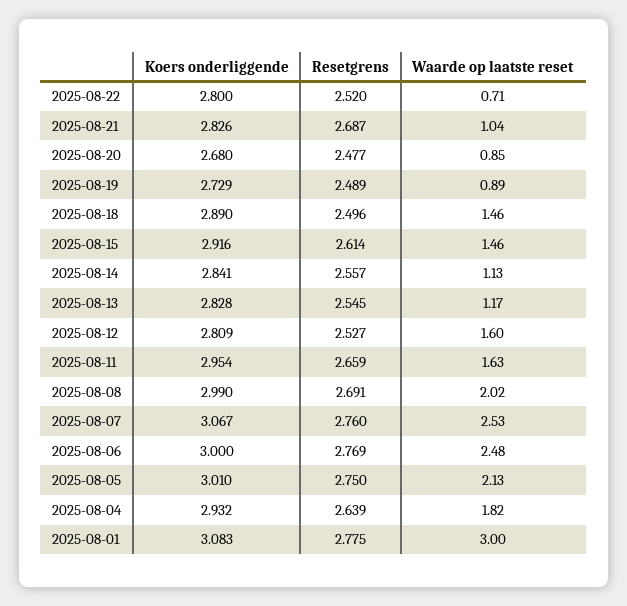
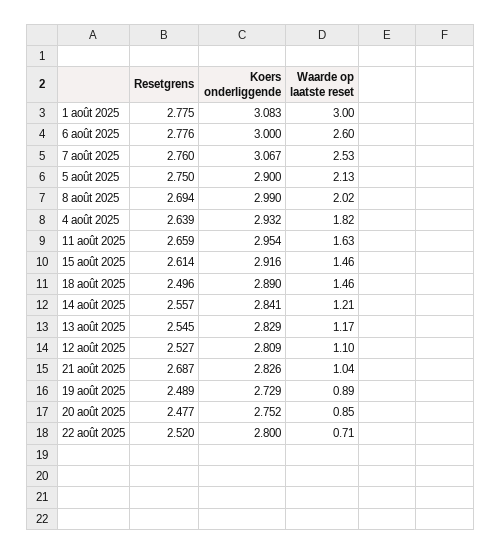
  {
    "Koers onderliggende": {
      "2025-08-22": 2.8,
      "2025-08-21": 2.826,
-     "2025-08-20": 2.68,
+     "2025-08-20": 2.752,
      "2025-08-19": 2.729,
      "2025-08-18": 2.89,
      "2025-08-15": 2.916,
      "2025-08-14": 2.841,
-     "2025-08-13": 2.828,
+     "2025-08-13": 2.829,
      "2025-08-12": 2.809,
      "2025-08-11": 2.954,
      "2025-08-08": 2.99,
      "2025-08-07": 3.067,
      "2025-08-06": 3,
-     "2025-08-05": 3.01,
+     "2025-08-05": 2.9,
      "2025-08-04": 2.932,
      "2025-08-01": 3.083
    },
    "Resetgrens": {
      "2025-08-22": 2.52,
      "2025-08-21": 2.687,
      "2025-08-20": 2.477,
      "2025-08-19": 2.489,
      "2025-08-18": 2.496,
      "2025-08-15": 2.614,
      "2025-08-14": 2.557,
      "2025-08-13": 2.545,
      "2025-08-12": 2.527,
      "2025-08-11": 2.659,
-     "2025-08-08": 2.691,
+     "2025-08-08": 2.694,
      "2025-08-07": 2.76,
-     "2025-08-06": 2.769,
+     "2025-08-06": 2.776,
      "2025-08-05": 2.75,
      "2025-08-04": 2.639,
      "2025-08-01": 2.775
    },
    "Waarde op laatste reset": {
      "2025-08-22": 0.71,
      "2025-08-21": 1.04,
      "2025-08-20": 0.85,
      "2025-08-19": 0.89,
      "2025-08-18": 1.46,
      "2025-08-15": 1.46,
-     "2025-08-14": 1.13,
+     "2025-08-14": 1.21,
      "2025-08-13": 1.17,
-     "2025-08-12": 1.6,
+     "2025-08-12": 1.1,
      "2025-08-11": 1.63,
      "2025-08-08": 2.02,
      "2025-08-07": 2.53,
-     "2025-08-06": 2.48,
+     "2025-08-06": 2.6,
      "2025-08-05": 2.13,
      "2025-08-04": 1.82,
      "2025-08-01": 3
    }
  }

